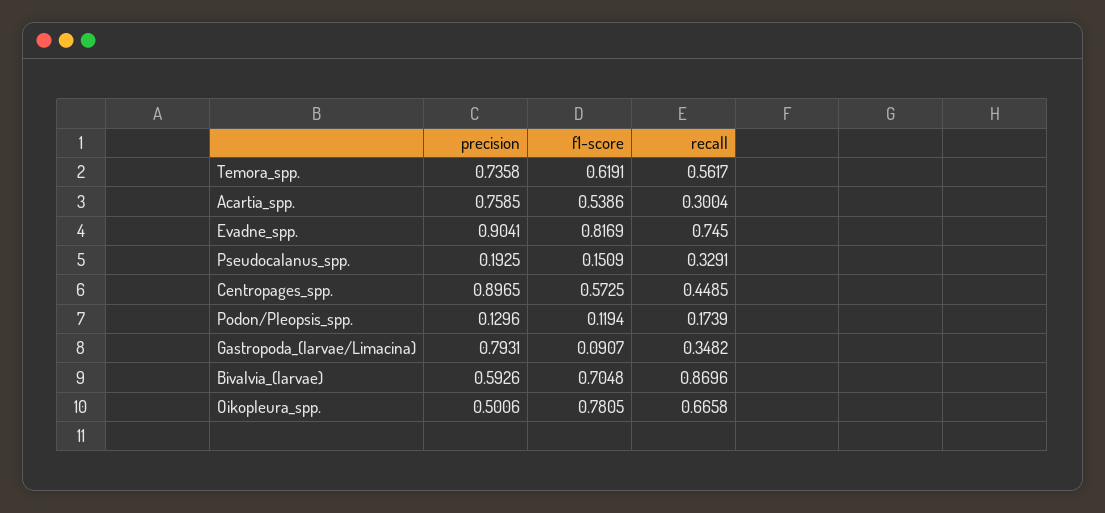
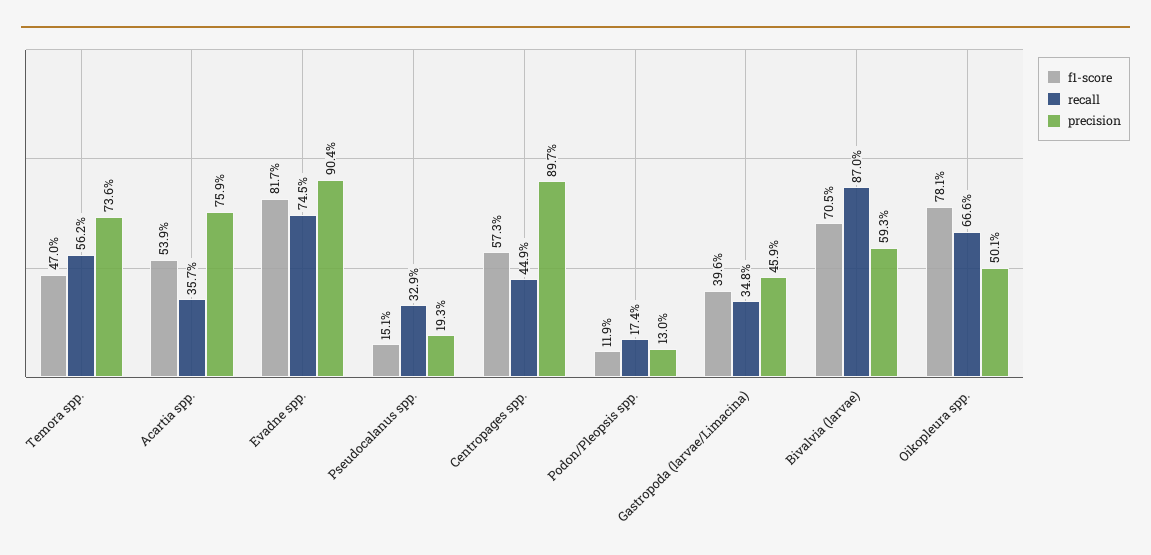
  {
    "precision": {
      "Temora_spp.": 0.7358,
      "Acartia_spp.": 0.7585,
      "Evadne_spp.": 0.9041,
      "Pseudocalanus_spp.": 0.1925,
      "Centropages_spp.": 0.8965,
      "Podon/Pleopsis_spp.": 0.1296,
-     "Gastropoda_(larvae/Limacina)": 0.7931,
+     "Gastropoda_(larvae/Limacina)": 0.459,
      "Bivalvia_(larvae)": 0.5926,
      "Oikopleura_spp.": 0.5006
    },
    "f1-score": {
-     "Temora_spp.": 0.6191,
+     "Temora_spp.": 0.47,
      "Acartia_spp.": 0.5386,
      "Evadne_spp.": 0.8169,
      "Pseudocalanus_spp.": 0.1509,
      "Centropages_spp.": 0.5725,
      "Podon/Pleopsis_spp.": 0.1194,
-     "Gastropoda_(larvae/Limacina)": 0.0907,
+     "Gastropoda_(larvae/Limacina)": 0.396,
      "Bivalvia_(larvae)": 0.7048,
      "Oikopleura_spp.": 0.7805
    },
    "recall": {
      "Temora_spp.": 0.5617,
-     "Acartia_spp.": 0.3004,
+     "Acartia_spp.": 0.357,
      "Evadne_spp.": 0.745,
      "Pseudocalanus_spp.": 0.3291,
      "Centropages_spp.": 0.4485,
      "Podon/Pleopsis_spp.": 0.1739,
      "Gastropoda_(larvae/Limacina)": 0.3482,
      "Bivalvia_(larvae)": 0.8696,
      "Oikopleura_spp.": 0.6658
    }
  }

